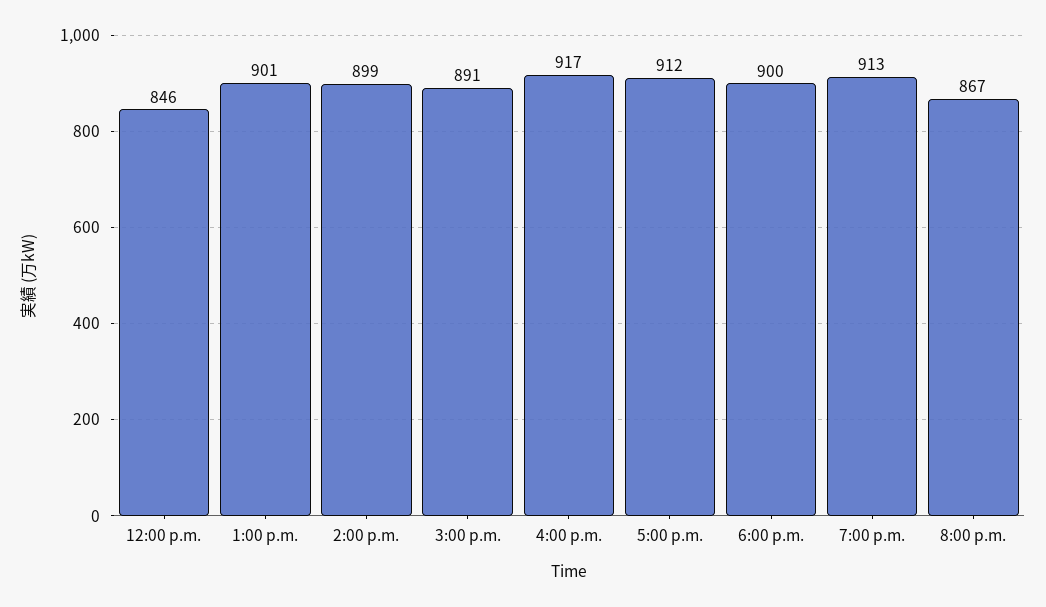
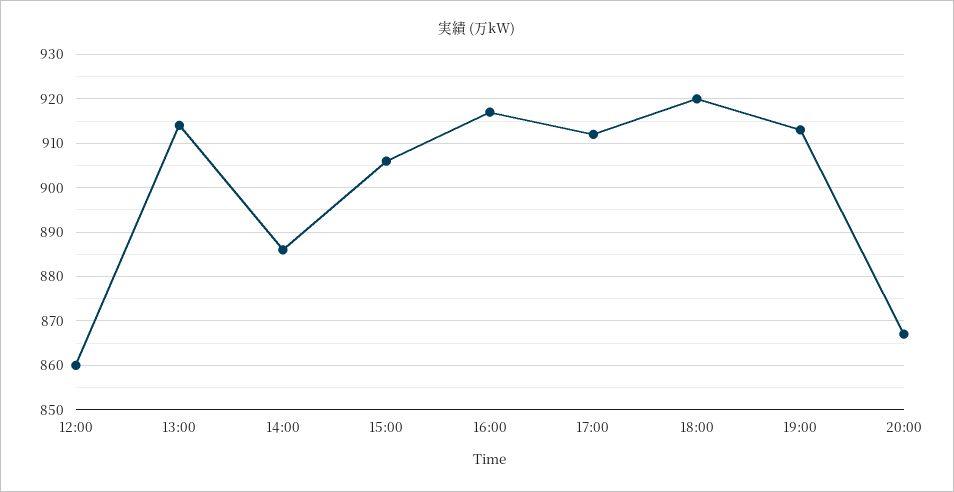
  {
-   "12:00 p.m.": 846,
+   "12:00 p.m.": 860,
-   "1:00 p.m.": 901,
+   "1:00 p.m.": 915,
-   "2:00 p.m.": 899,
+   "2:00 p.m.": 885,
-   "3:00 p.m.": 891,
+   "3:00 p.m.": 905,
    "4:00 p.m.": 917,
    "5:00 p.m.": 912,
-   "6:00 p.m.": 900,
+   "6:00 p.m.": 920,
    "7:00 p.m.": 913,
    "8:00 p.m.": 867
  }

